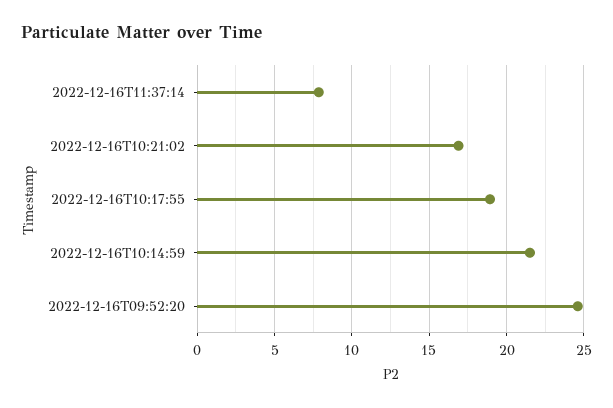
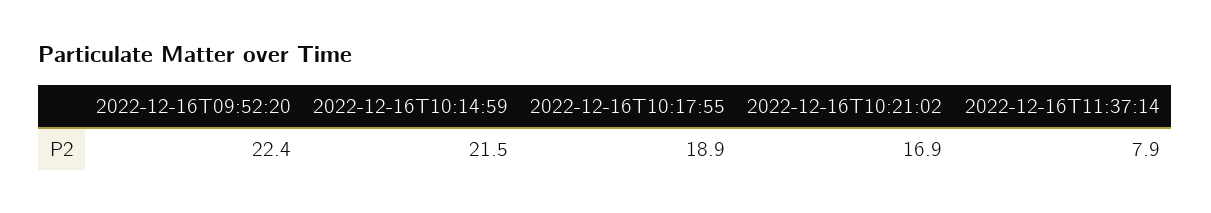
  {
    "2022-12-16T11:37:14": 7.9,
    "2022-12-16T10:21:02": 16.9,
    "2022-12-16T10:17:55": 18.9,
    "2022-12-16T10:14:59": 21.5,
-   "2022-12-16T09:52:20": 24.5
+   "2022-12-16T09:52:20": 22.4
  }

